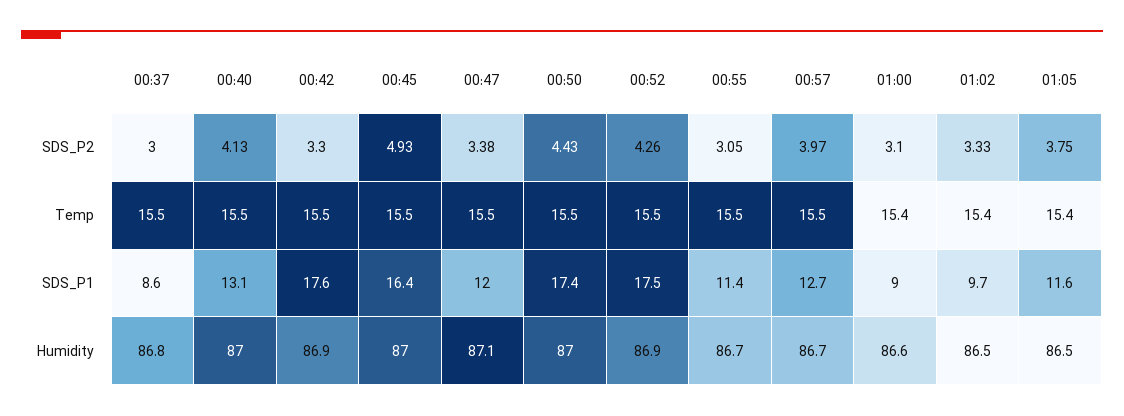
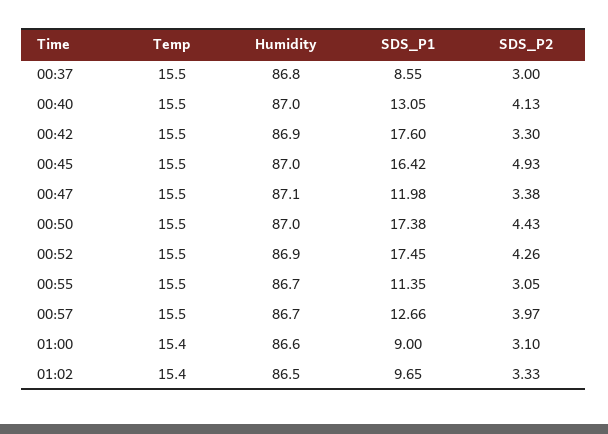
  {
    "00:37": {
      "SDS_P2": 3,
      "Temp": 15.5,
      "SDS_P1": 8.55,
      "Humidity": 86.8
    },
    "00:40": {
      "SDS_P2": 4.13,
      "Temp": 15.5,
      "SDS_P1": 13.05,
      "Humidity": 87
    },
    "00:42": {
      "SDS_P2": 3.3,
      "Temp": 15.5,
      "SDS_P1": 17.6,
      "Humidity": 86.9
    },
    "00:45": {
      "SDS_P2": 4.93,
      "Temp": 15.5,
      "SDS_P1": 16.42,
      "Humidity": 87
    },
    "00:47": {
      "SDS_P2": 3.38,
      "Temp": 15.5,
      "SDS_P1": 11.98,
      "Humidity": 87.1
    },
    "00:50": {
      "SDS_P2": 4.43,
      "Temp": 15.5,
      "SDS_P1": 17.38,
      "Humidity": 87
    },
    "00:52": {
      "SDS_P2": 4.26,
      "Temp": 15.5,
      "SDS_P1": 17.45,
      "Humidity": 86.9
    },
    "00:55": {
      "SDS_P2": 3.05,
      "Temp": 15.5,
      "SDS_P1": 11.35,
      "Humidity": 86.7
    },
    "00:57": {
      "SDS_P2": 3.97,
      "Temp": 15.5,
      "SDS_P1": 12.66,
      "Humidity": 86.7
    },
    "01:00": {
      "SDS_P2": 3.1,
      "Temp": 15.4,
      "SDS_P1": 9,
      "Humidity": 86.6
    },
    "01:02": {
      "SDS_P2": 3.33,
      "Temp": 15.4,
      "SDS_P1": 9.65,
      "Humidity": 86.5
-   },
+   }
-   "01:05": {
-     "SDS_P2": 3.75,
-     "Temp": 15.4,
-     "SDS_P1": 11.6,
-     "Humidity": 86.5
-   }
  }

